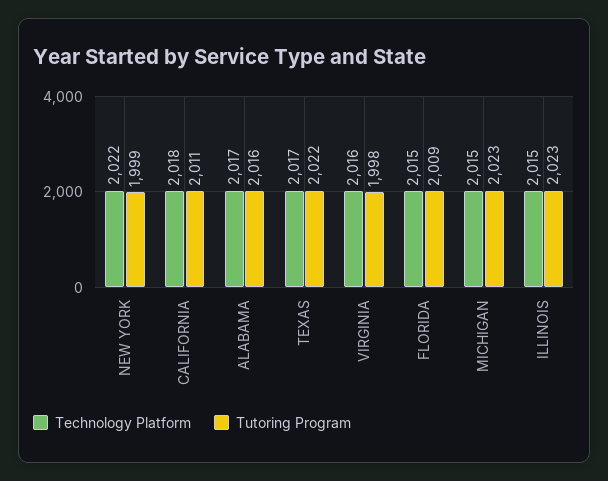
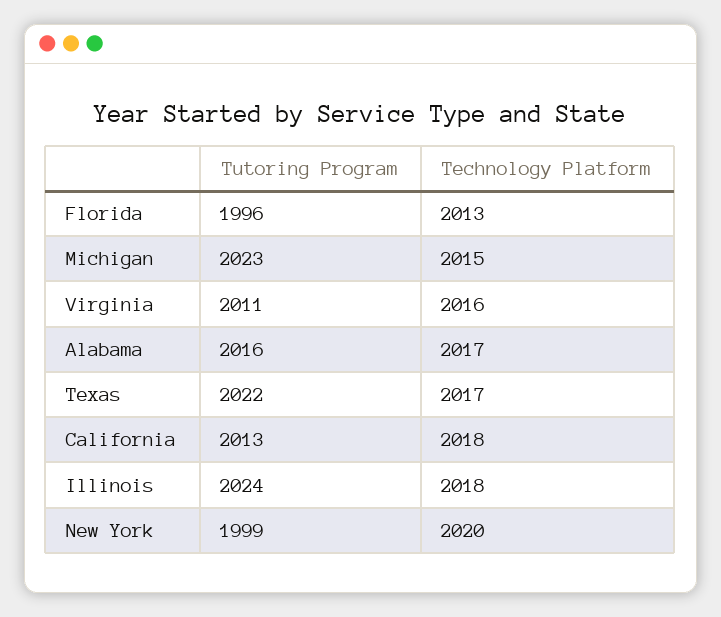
  {
    "Technology Platform": {
-     "NEW YORK": 2022,
+     "NEW YORK": 2020,
      "CALIFORNIA": 2018,
      "ALABAMA": 2017,
      "TEXAS": 2017,
      "VIRGINIA": 2016,
-     "FLORIDA": 2015,
+     "FLORIDA": 2013,
      "MICHIGAN": 2015,
-     "ILLINOIS": 2015
+     "ILLINOIS": 2018
    },
    "Tutoring Program": {
      "NEW YORK": 1999,
-     "CALIFORNIA": 2011,
+     "CALIFORNIA": 2013,
      "ALABAMA": 2016,
      "TEXAS": 2022,
-     "VIRGINIA": 1998,
+     "VIRGINIA": 2011,
-     "FLORIDA": 2009,
+     "FLORIDA": 1996,
      "MICHIGAN": 2023,
-     "ILLINOIS": 2023
+     "ILLINOIS": 2024
    }
  }

